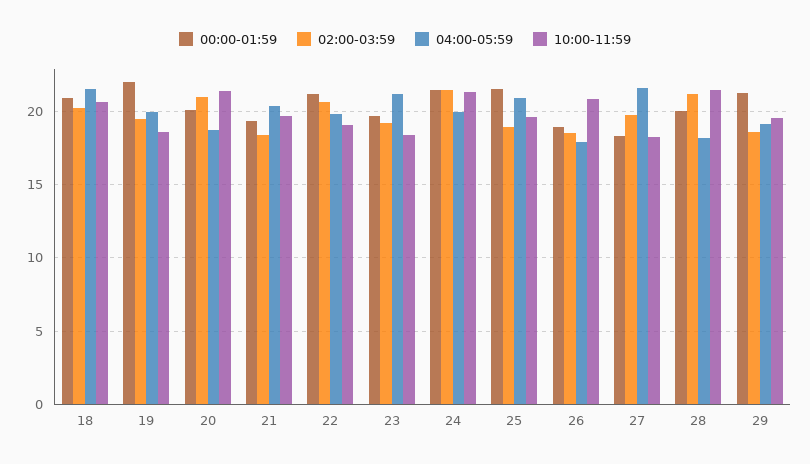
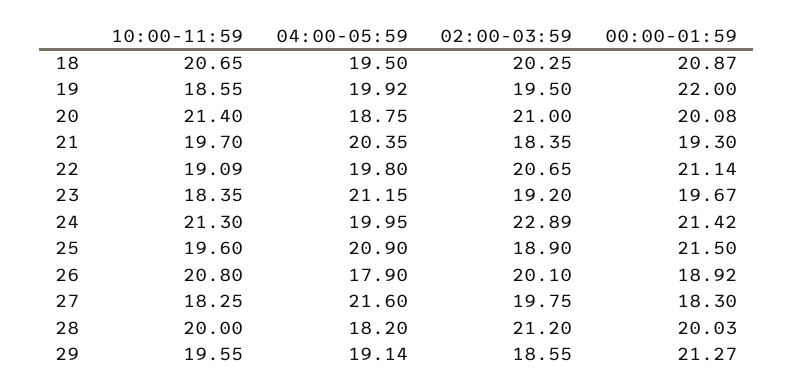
  {
    "00:00-01:59": {
      "18": 20.87,
      "19": 22,
      "20": 20.08,
      "21": 19.3,
      "22": 21.14,
      "23": 19.67,
      "24": 21.42,
      "25": 21.5,
      "26": 18.92,
      "27": 18.3,
      "28": 20.03,
      "29": 21.27
    },
    "02:00-03:59": {
      "18": 20.25,
      "19": 19.5,
      "20": 21,
      "21": 18.35,
      "22": 20.65,
      "23": 19.2,
-     "24": 21.5,
+     "24": 22.89,
      "25": 18.9,
-     "26": 18.5,
+     "26": 20.1,
      "27": 19.75,
      "28": 21.2,
      "29": 18.55
    },
    "04:00-05:59": {
-     "18": 21.5,
+     "18": 19.5,
      "19": 19.92,
      "20": 18.75,
      "21": 20.35,
      "22": 19.8,
      "23": 21.15,
      "24": 19.95,
      "25": 20.9,
      "26": 17.9,
      "27": 21.6,
      "28": 18.2,
      "29": 19.14
    },
    "10:00-11:59": {
      "18": 20.65,
      "19": 18.55,
      "20": 21.4,
      "21": 19.7,
      "22": 19.09,
      "23": 18.35,
      "24": 21.3,
      "25": 19.6,
      "26": 20.8,
      "27": 18.25,
-     "28": 21.5,
+     "28": 20,
      "29": 19.55
    }
  }

